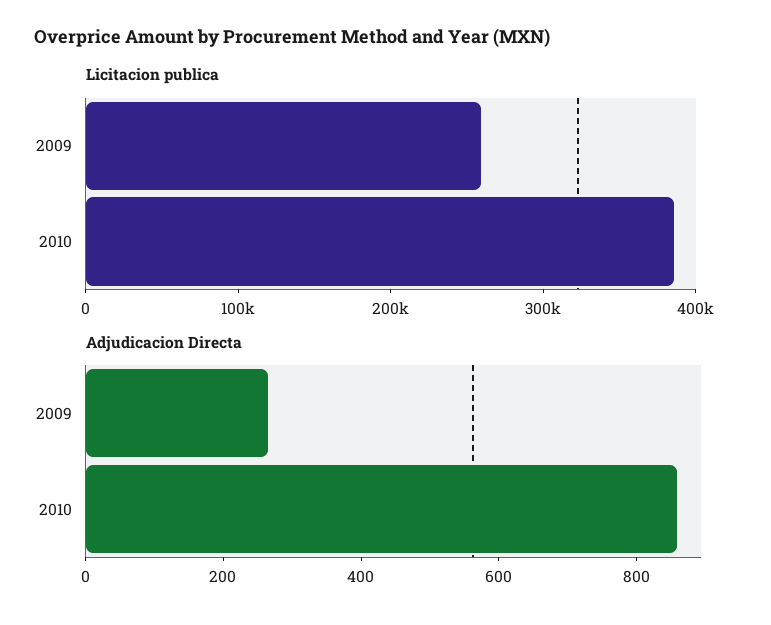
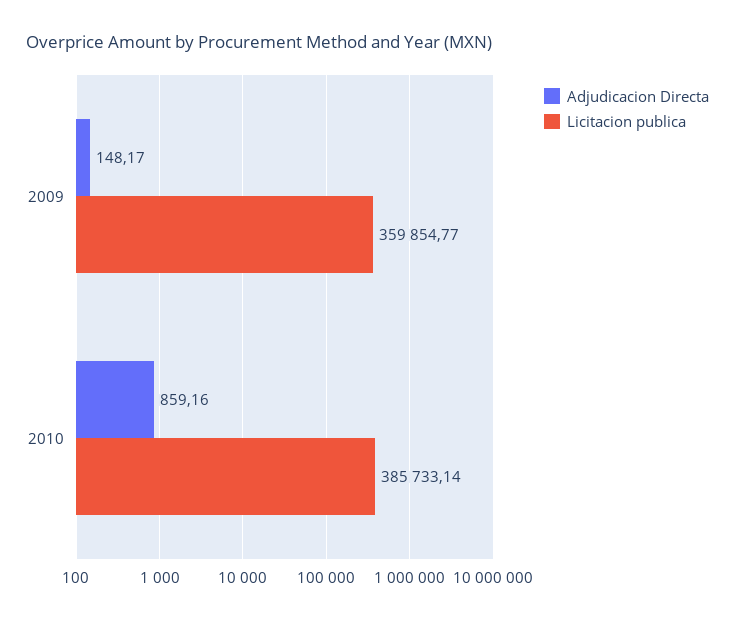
  {
    "Licitacion publica": {
-     "2009": 260000,
+     "2009": 359854.77,
      "2010": 385733.14
    },
    "Adjudicacion Directa": {
-     "2009": 250,
+     "2009": 148.17,
      "2010": 859.16
    }
  }

